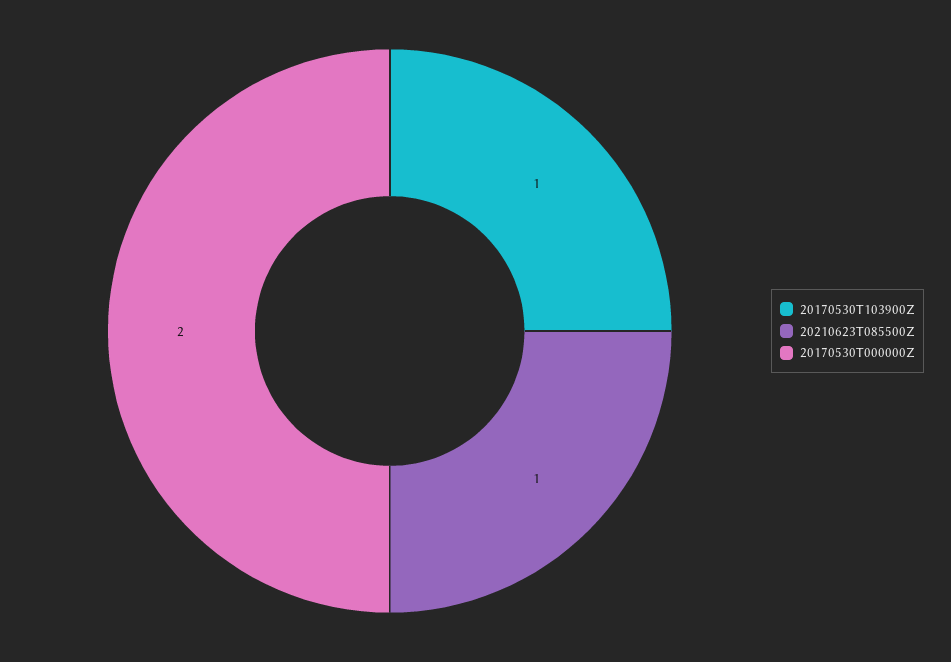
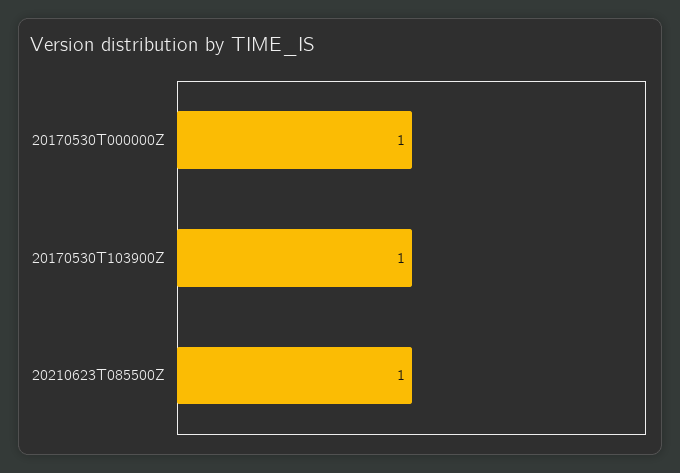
  {
    "20170530T103900Z": 1,
    "20210623T085500Z": 1,
-   "20170530T000000Z": 2
+   "20170530T000000Z": 1
  }

